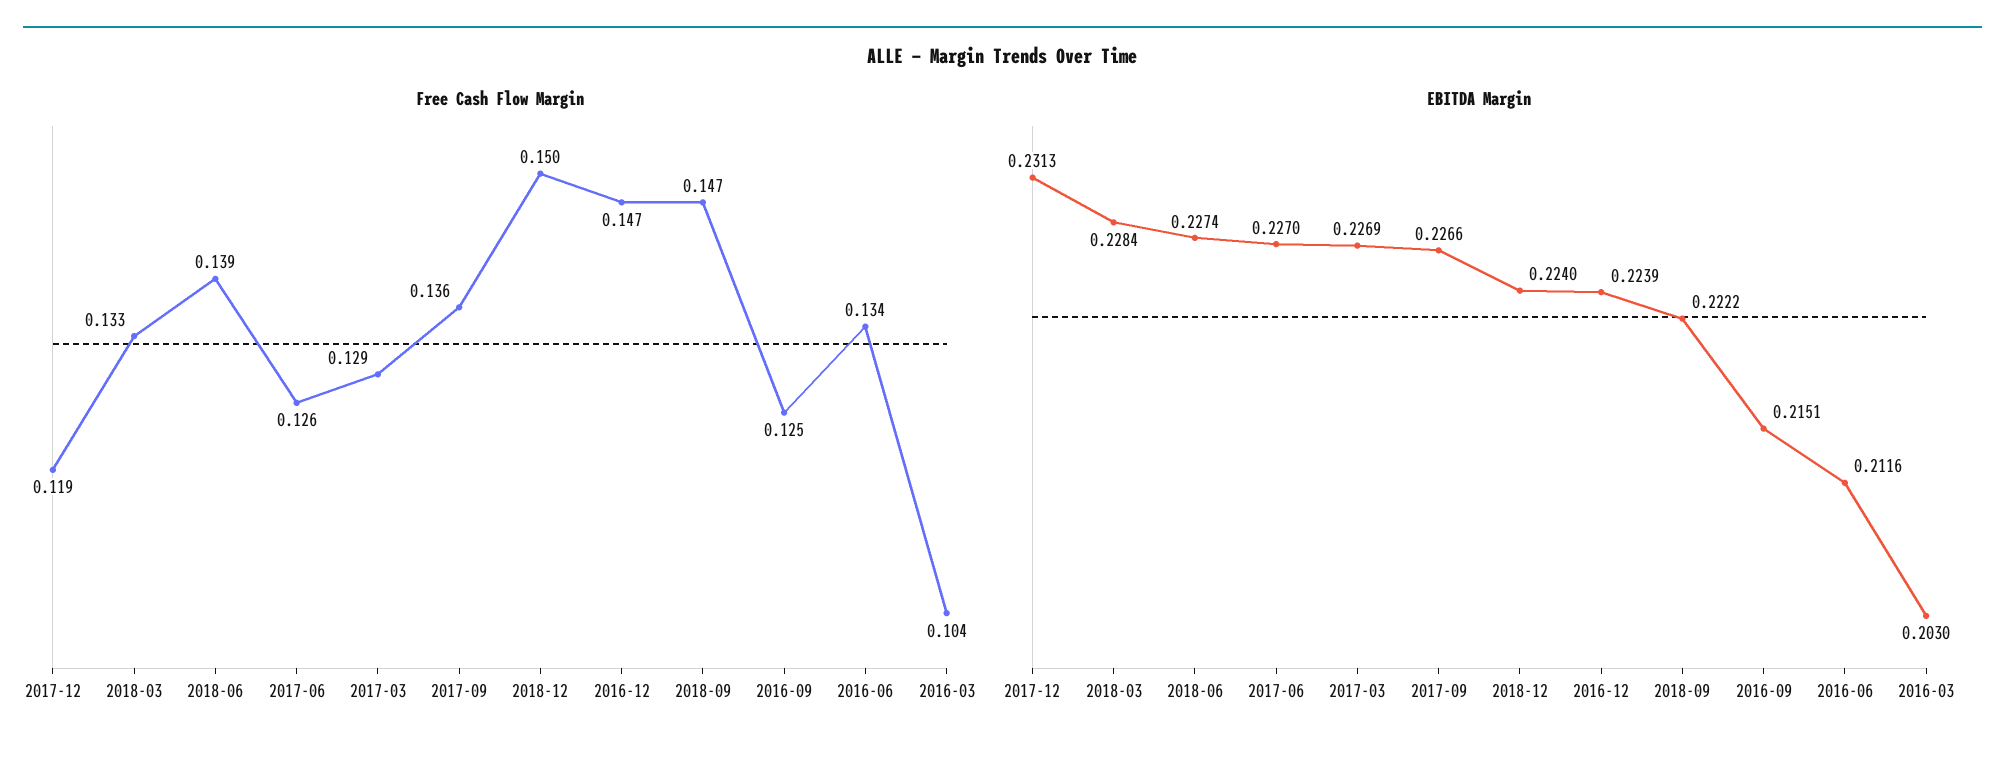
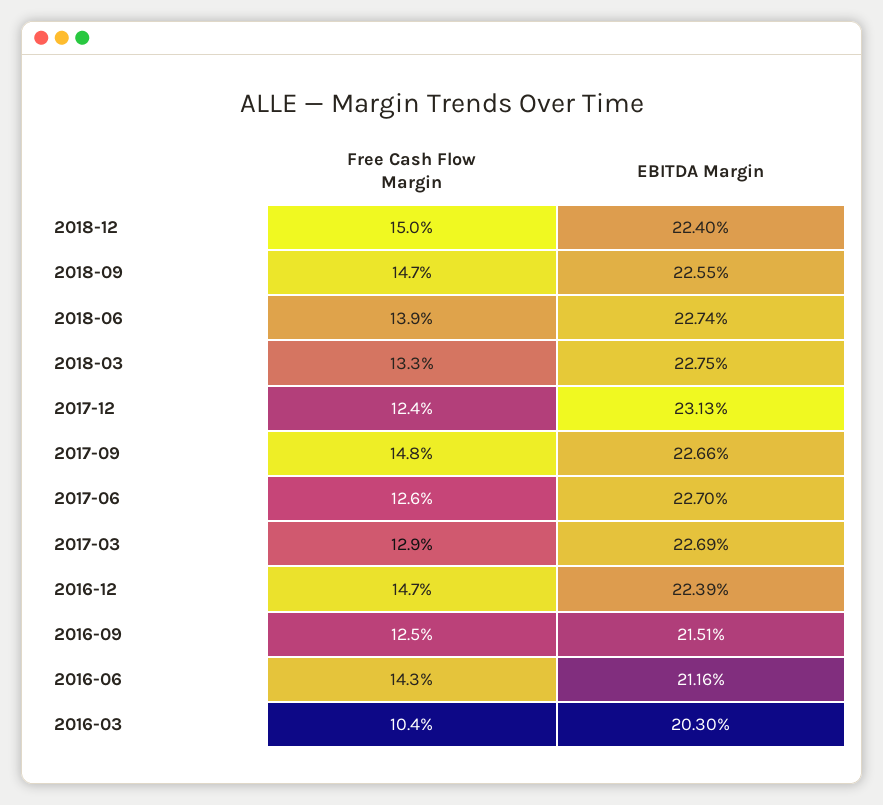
  {
    "Free Cash Flow Margin": {
-     "2017-12": 0.119,
+     "2017-12": 0.124,
      "2018-03": 0.133,
      "2018-06": 0.139,
      "2017-06": 0.126,
      "2017-03": 0.129,
-     "2017-09": 0.136,
+     "2017-09": 0.148,
      "2018-12": 0.15,
      "2016-12": 0.147,
      "2018-09": 0.147,
      "2016-09": 0.125,
-     "2016-06": 0.134,
+     "2016-06": 0.143,
      "2016-03": 0.104
    },
    "EBITDA Margin": {
      "2017-12": 0.2313,
-     "2018-03": 0.2284,
+     "2018-03": 0.2275,
      "2018-06": 0.2274,
      "2017-06": 0.227,
      "2017-03": 0.2269,
      "2017-09": 0.2266,
      "2018-12": 0.224,
      "2016-12": 0.2239,
-     "2018-09": 0.2222,
+     "2018-09": 0.2255,
      "2016-09": 0.2151,
      "2016-06": 0.2116,
      "2016-03": 0.203
    }
  }

